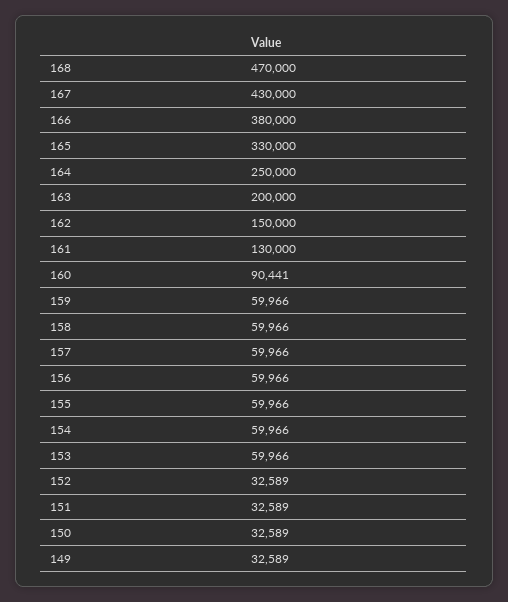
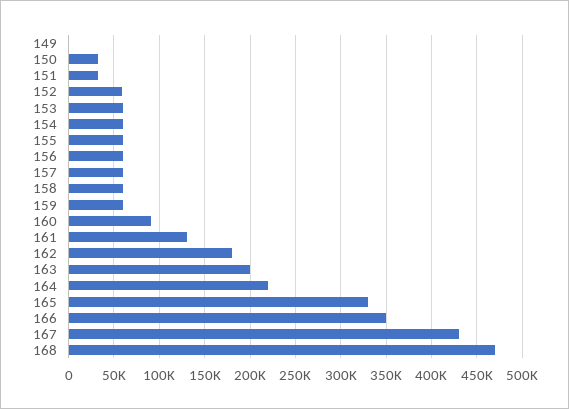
  {
    "168": 470000,
    "167": 430000,
-   "166": 380000,
+   "166": 350000,
    "165": 330000,
-   "164": 250000,
+   "164": 220000,
    "163": 200000,
-   "162": 150000,
+   "162": 180000,
    "161": 130000,
    "160": 90441,
    "159": 59966,
    "158": 59966,
    "157": 59966,
    "156": 59966,
    "155": 59966,
    "154": 59966,
    "153": 59966,
-   "152": 32589,
+   "152": 60000,
    "151": 32589,
    "150": 32589,
-   "149": 32589
+   "149": 0
  }

